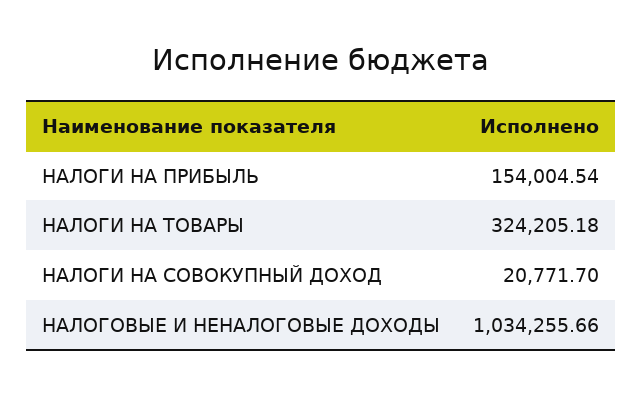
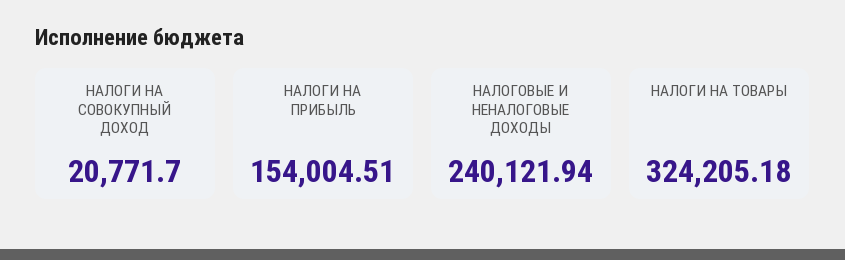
  {
-   "НАЛОГИ НА ПРИБЫЛЬ": 154004.54,
+   "НАЛОГИ НА ПРИБЫЛЬ": 154004.51,
    "НАЛОГИ НА ТОВАРЫ": 324205.18,
    "НАЛОГИ НА СОВОКУПНЫЙ ДОХОД": 20771.7,
-   "НАЛОГОВЫЕ И НЕНАЛОГОВЫЕ ДОХОДЫ": 1034255.66
+   "НАЛОГОВЫЕ И НЕНАЛОГОВЫЕ ДОХОДЫ": 240121.94
  }

